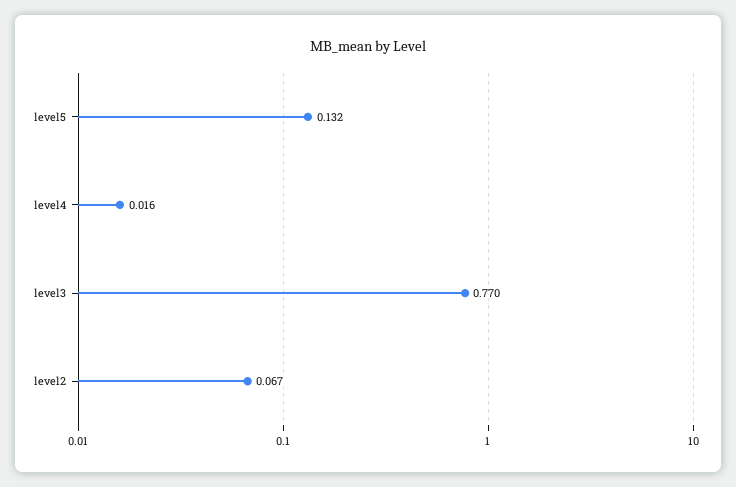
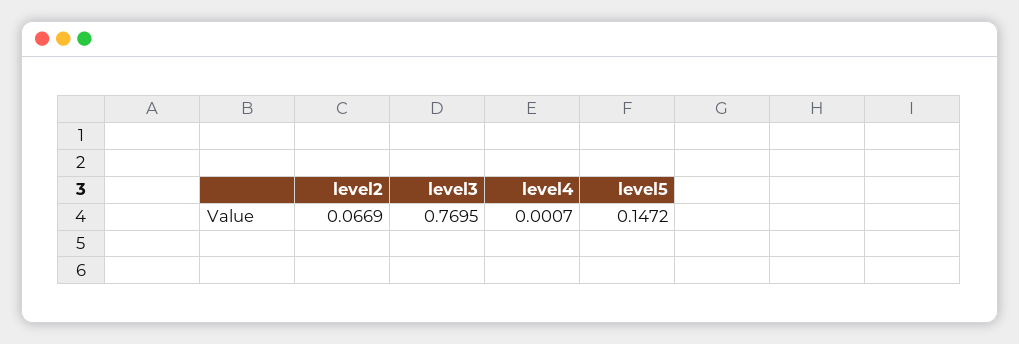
  {
-   "level5": 0.132,
+   "level5": 0.1472,
-   "level4": 0.016,
+   "level4": 0.0007,
    "level3": 0.7695,
    "level2": 0.0669
  }

